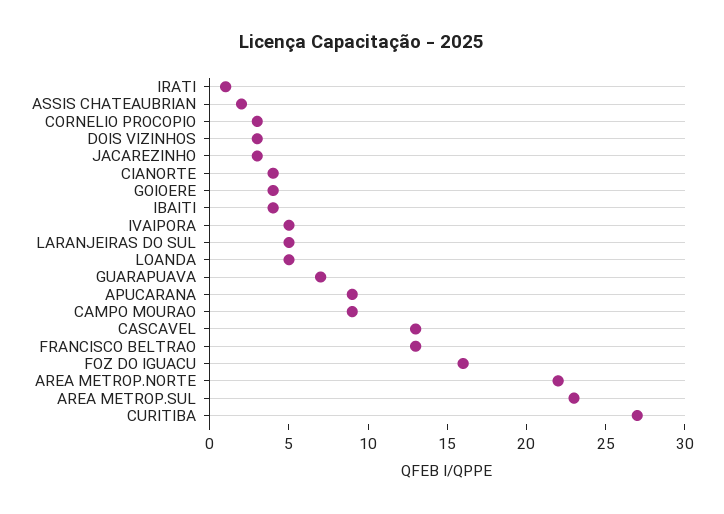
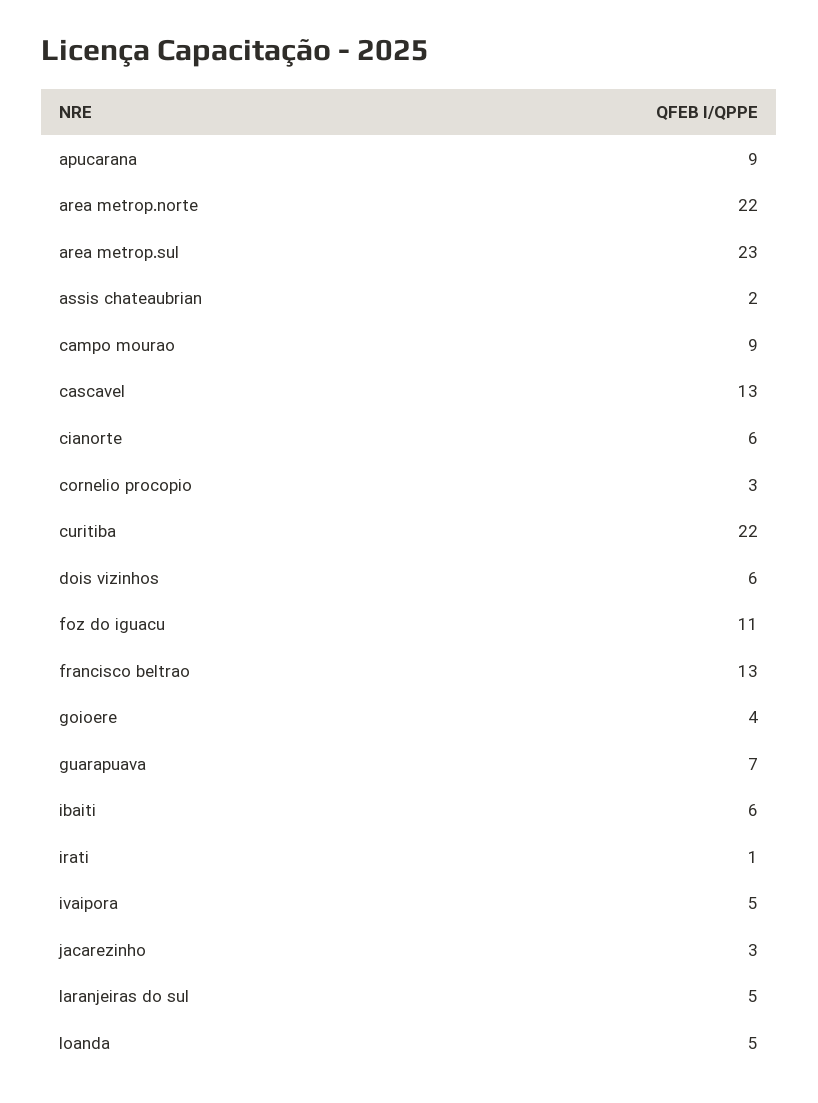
  {
    "IRATI": 1,
    "ASSIS CHATEAUBRIAN": 2,
    "CORNELIO PROCOPIO": 3,
-   "DOIS VIZINHOS": 3,
+   "DOIS VIZINHOS": 6,
    "JACAREZINHO": 3,
-   "CIANORTE": 4,
+   "CIANORTE": 6,
    "GOIOERE": 4,
-   "IBAITI": 4,
+   "IBAITI": 6,
    "IVAIPORA": 5,
    "LARANJEIRAS DO SUL": 5,
    "LOANDA": 5,
    "GUARAPUAVA": 7,
    "APUCARANA": 9,
    "CAMPO MOURAO": 9,
    "CASCAVEL": 13,
    "FRANCISCO BELTRAO": 13,
-   "FOZ DO IGUACU": 16,
+   "FOZ DO IGUACU": 11,
    "AREA METROP.NORTE": 22,
    "AREA METROP.SUL": 23,
-   "CURITIBA": 27
+   "CURITIBA": 22
  }

